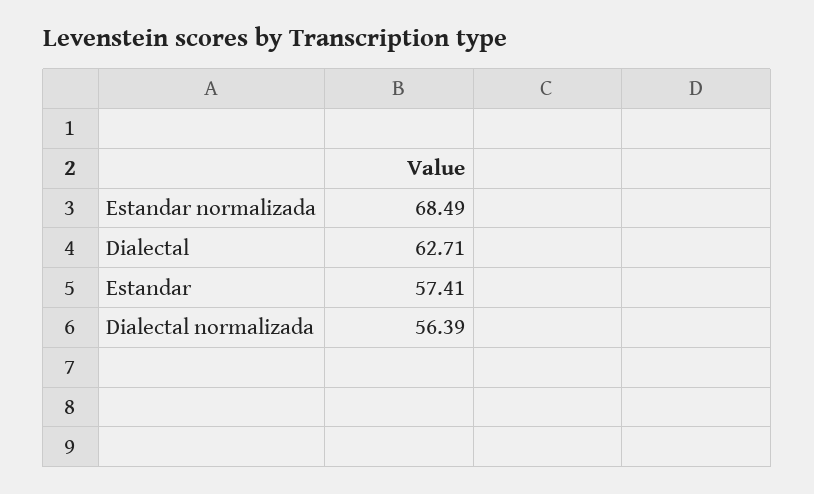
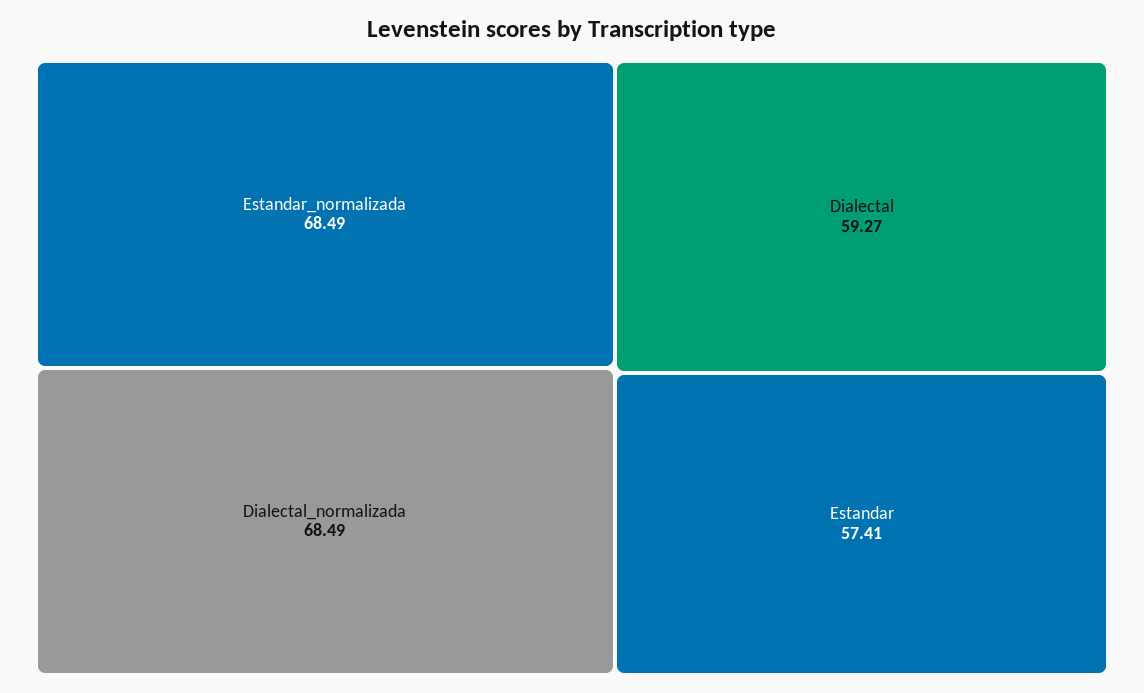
  {
    "Estandar normalizada": 68.49,
-   "Dialectal": 62.71,
+   "Dialectal": 59.27,
    "Estandar": 57.41,
-   "Dialectal normalizada": 56.39
+   "Dialectal normalizada": 68.49
  }

